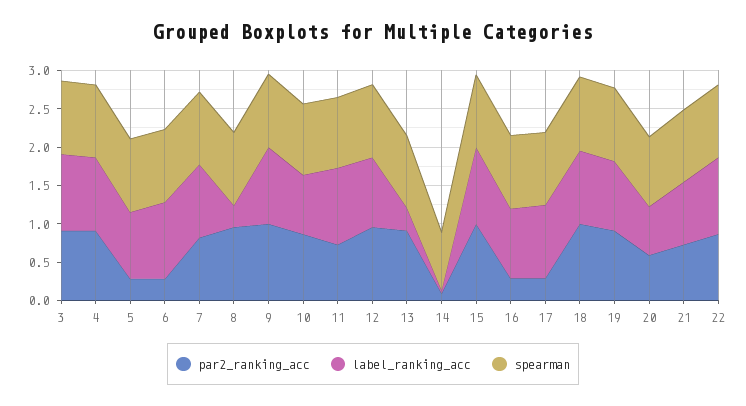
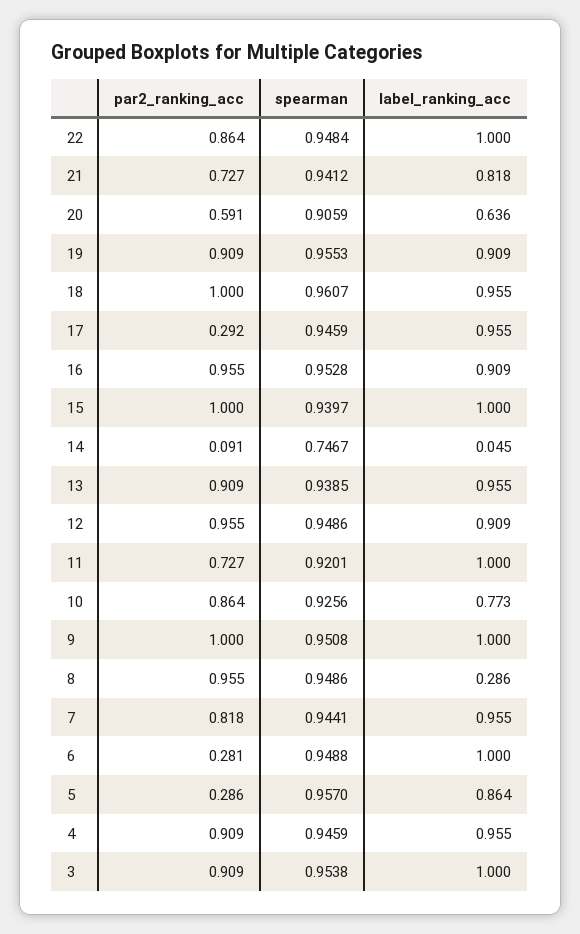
  {
    "par2_ranking_acc": {
      "3": 0.909,
      "4": 0.909,
      "5": 0.286,
      "6": 0.281,
      "7": 0.818,
      "8": 0.955,
      "9": 1,
      "10": 0.864,
      "11": 0.727,
      "12": 0.955,
      "13": 0.909,
      "14": 0.091,
      "15": 1,
-     "16": 0.25,
+     "16": 0.955,
      "17": 0.292,
      "18": 1,
      "19": 0.909,
      "20": 0.591,
      "21": 0.727,
      "22": 0.864
    },
    "label_ranking_acc": {
      "3": 1,
      "4": 0.955,
      "5": 0.864,
      "6": 1,
      "7": 0.955,
      "8": 0.286,
      "9": 1,
      "10": 0.773,
      "11": 1,
      "12": 0.909,
-     "13": 0.25,
+     "13": 0.955,
      "14": 0.045,
      "15": 1,
      "16": 0.909,
      "17": 0.955,
      "18": 0.955,
      "19": 0.909,
      "20": 0.636,
      "21": 0.818,
      "22": 1
    },
    "spearman": {
      "3": 0.9538,
      "4": 0.9459,
      "5": 0.957,
      "6": 0.9488,
      "7": 0.9441,
      "8": 0.9486,
      "9": 0.9508,
      "10": 0.9256,
      "11": 0.9201,
      "12": 0.9486,
      "13": 0.9385,
      "14": 0.7467,
      "15": 0.9397,
      "16": 0.9528,
      "17": 0.9459,
      "18": 0.9607,
      "19": 0.9553,
      "20": 0.9059,
      "21": 0.9412,
      "22": 0.9484
    }
  }

